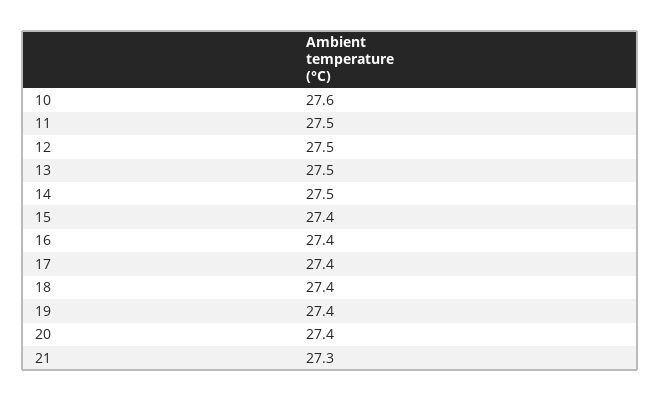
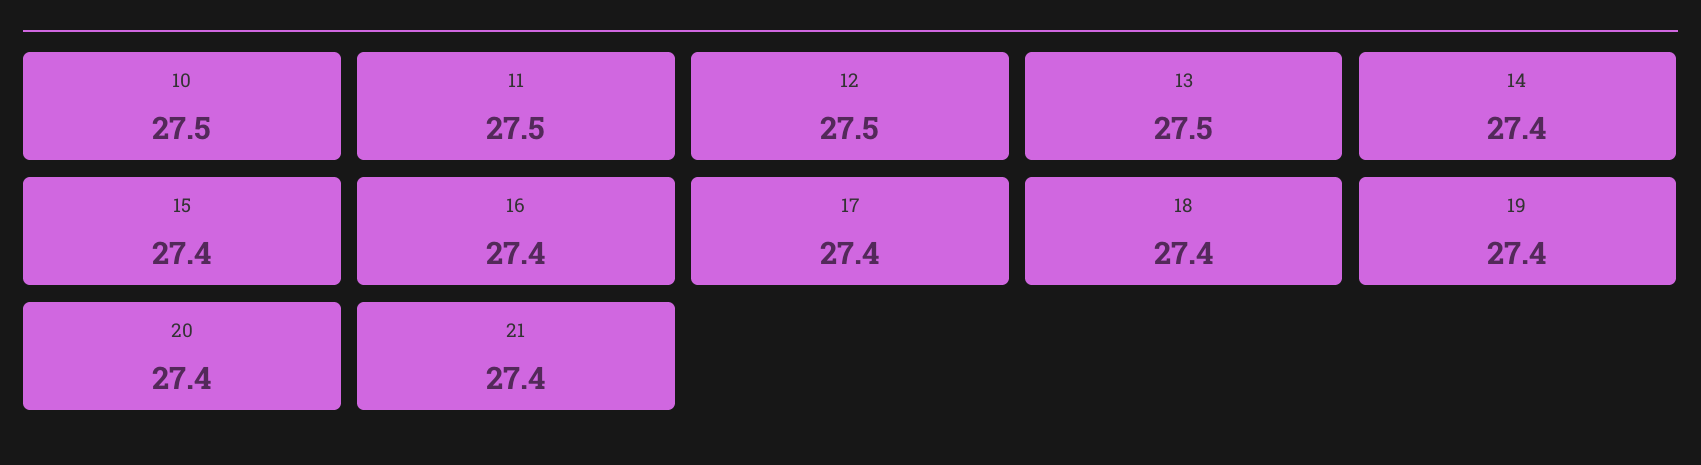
  {
-   "10": 27.6,
+   "10": 27.5,
    "11": 27.5,
    "12": 27.5,
    "13": 27.5,
-   "14": 27.5,
+   "14": 27.4,
    "15": 27.4,
    "16": 27.4,
    "17": 27.4,
    "18": 27.4,
    "19": 27.4,
    "20": 27.4,
-   "21": 27.3
+   "21": 27.4
  }

